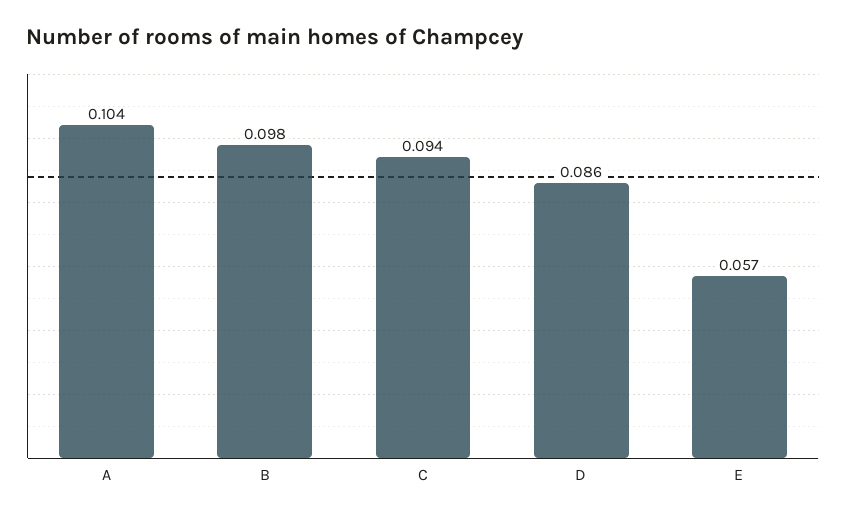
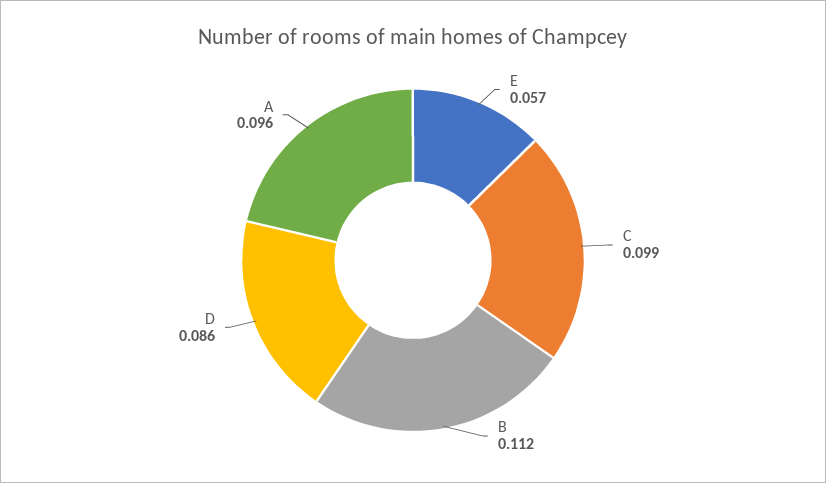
  {
-   "A": 0.104,
+   "A": 0.096,
-   "B": 0.098,
+   "B": 0.112,
-   "C": 0.094,
+   "C": 0.099,
    "D": 0.086,
    "E": 0.057
  }

